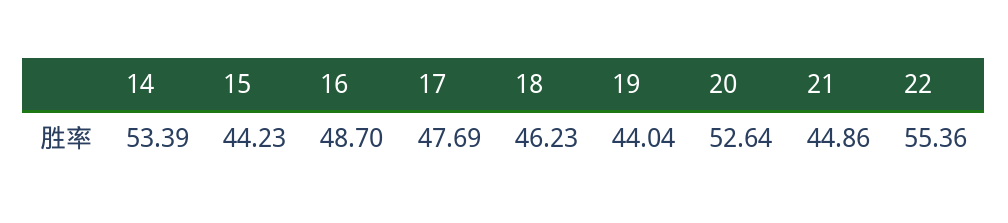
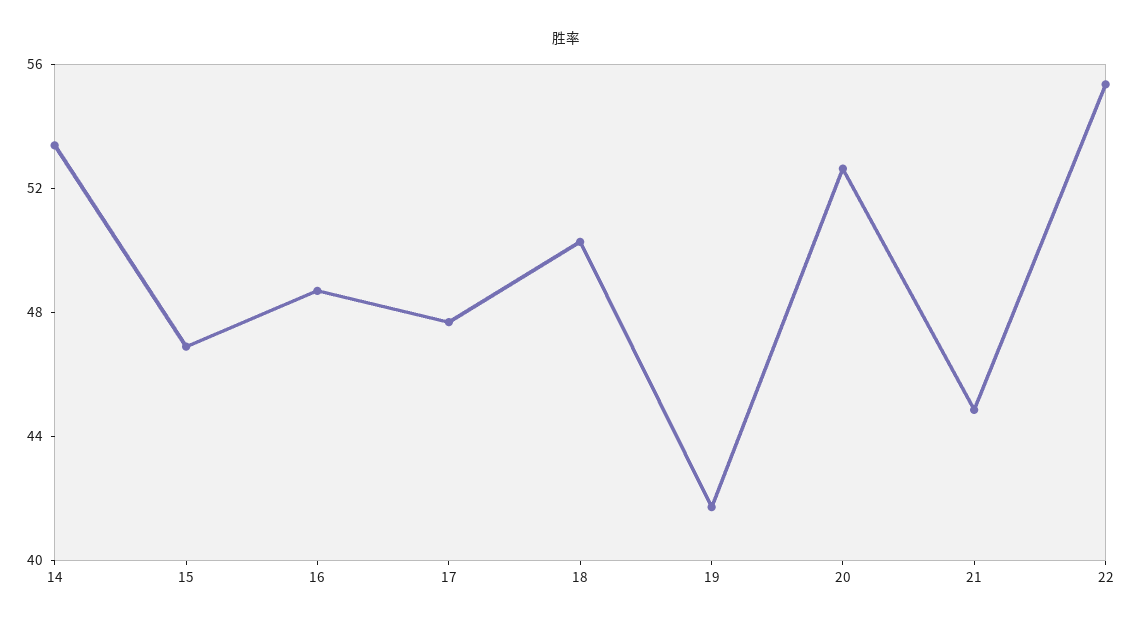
  {
    "14": 53.39,
-   "15": 44.23,
+   "15": 47,
    "16": 48.7,
    "17": 47.69,
-   "18": 46.23,
+   "18": 50,
-   "19": 44.04,
+   "19": 42,
    "20": 52.64,
    "21": 44.86,
    "22": 55.36
  }

